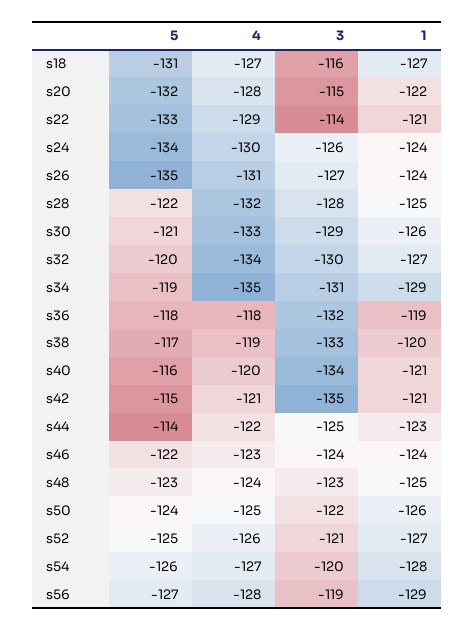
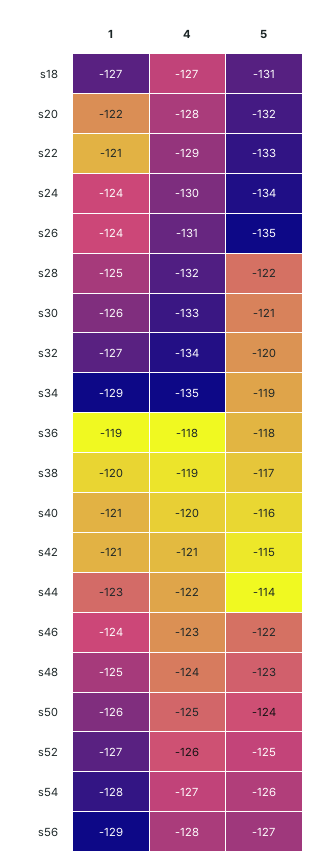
  {
    "5": {
      "s18": -131,
      "s20": -132,
      "s22": -133,
      "s24": -134,
      "s26": -135,
      "s28": -122,
      "s30": -121,
      "s32": -120,
      "s34": -119,
      "s36": -118,
      "s38": -117,
      "s40": -116,
      "s42": -115,
      "s44": -114,
      "s46": -122,
      "s48": -123,
      "s50": -124,
      "s52": -125,
      "s54": -126,
      "s56": -127
    },
    "4": {
      "s18": -127,
      "s20": -128,
      "s22": -129,
      "s24": -130,
      "s26": -131,
      "s28": -132,
      "s30": -133,
      "s32": -134,
      "s34": -135,
      "s36": -118,
      "s38": -119,
      "s40": -120,
      "s42": -121,
      "s44": -122,
      "s46": -123,
      "s48": -124,
      "s50": -125,
      "s52": -126,
      "s54": -127,
      "s56": -128
    },
-   "3": {
-     "s18": -116,
-     "s20": -115,
-     "s22": -114,
-     "s24": -126,
-     "s26": -127,
-     "s28": -128,
-     "s30": -129,
-     "s32": -130,
-     "s34": -131,
-     "s36": -132,
-     "s38": -133,
-     "s40": -134,
-     "s42": -135,
-     "s44": -125,
-     "s46": -124,
-     "s48": -123,
-     "s50": -122,
-     "s52": -121,
-     "s54": -120,
-     "s56": -119
-   },
    "1": {
      "s18": -127,
      "s20": -122,
      "s22": -121,
      "s24": -124,
      "s26": -124,
      "s28": -125,
      "s30": -126,
      "s32": -127,
      "s34": -129,
      "s36": -119,
      "s38": -120,
      "s40": -121,
      "s42": -121,
      "s44": -123,
      "s46": -124,
      "s48": -125,
      "s50": -126,
      "s52": -127,
      "s54": -128,
      "s56": -129
    }
  }

